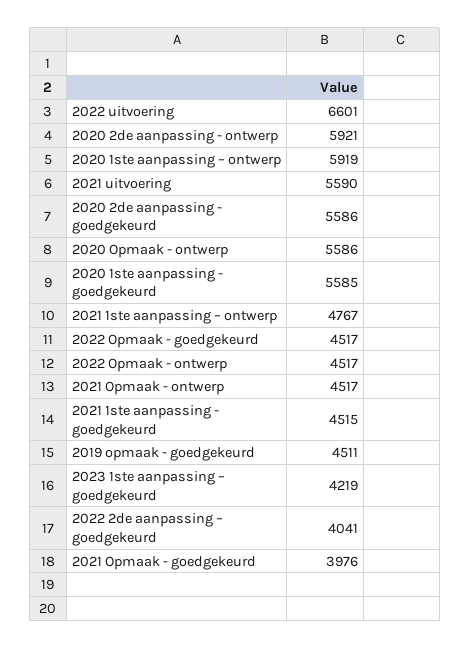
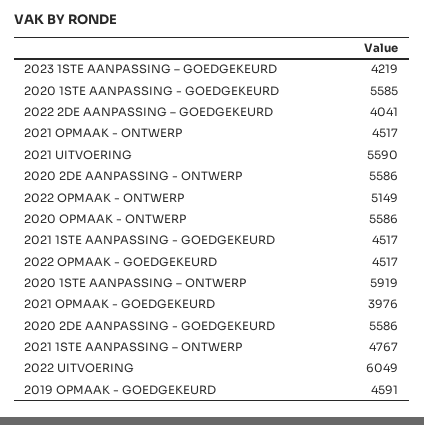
  {
-   "2022 uitvoering": 6601,
+   "2022 uitvoering": 6049,
-   "2020 2de aanpassing - ontwerp": 5921,
+   "2020 2de aanpassing - ontwerp": 5586,
    "2020 1ste aanpassing – ontwerp": 5919,
    "2021 uitvoering": 5590,
    "2020 2de aanpassing - goedgekeurd": 5586,
    "2020 Opmaak - ontwerp": 5586,
    "2020 1ste aanpassing - goedgekeurd": 5585,
    "2021 1ste aanpassing – ontwerp": 4767,
    "2022 Opmaak - goedgekeurd": 4517,
-   "2022 Opmaak - ontwerp": 4517,
+   "2022 Opmaak - ontwerp": 5149,
    "2021 Opmaak - ontwerp": 4517,
-   "2021 1ste aanpassing - goedgekeurd": 4515,
+   "2021 1ste aanpassing - goedgekeurd": 4517,
-   "2019 opmaak - goedgekeurd": 4511,
+   "2019 opmaak - goedgekeurd": 4591,
    "2023 1ste aanpassing – goedgekeurd": 4219,
    "2022 2de aanpassing – goedgekeurd": 4041,
    "2021 Opmaak - goedgekeurd": 3976
  }

